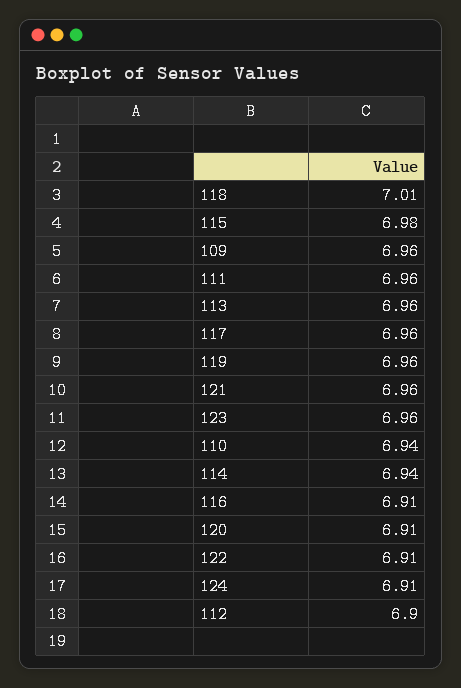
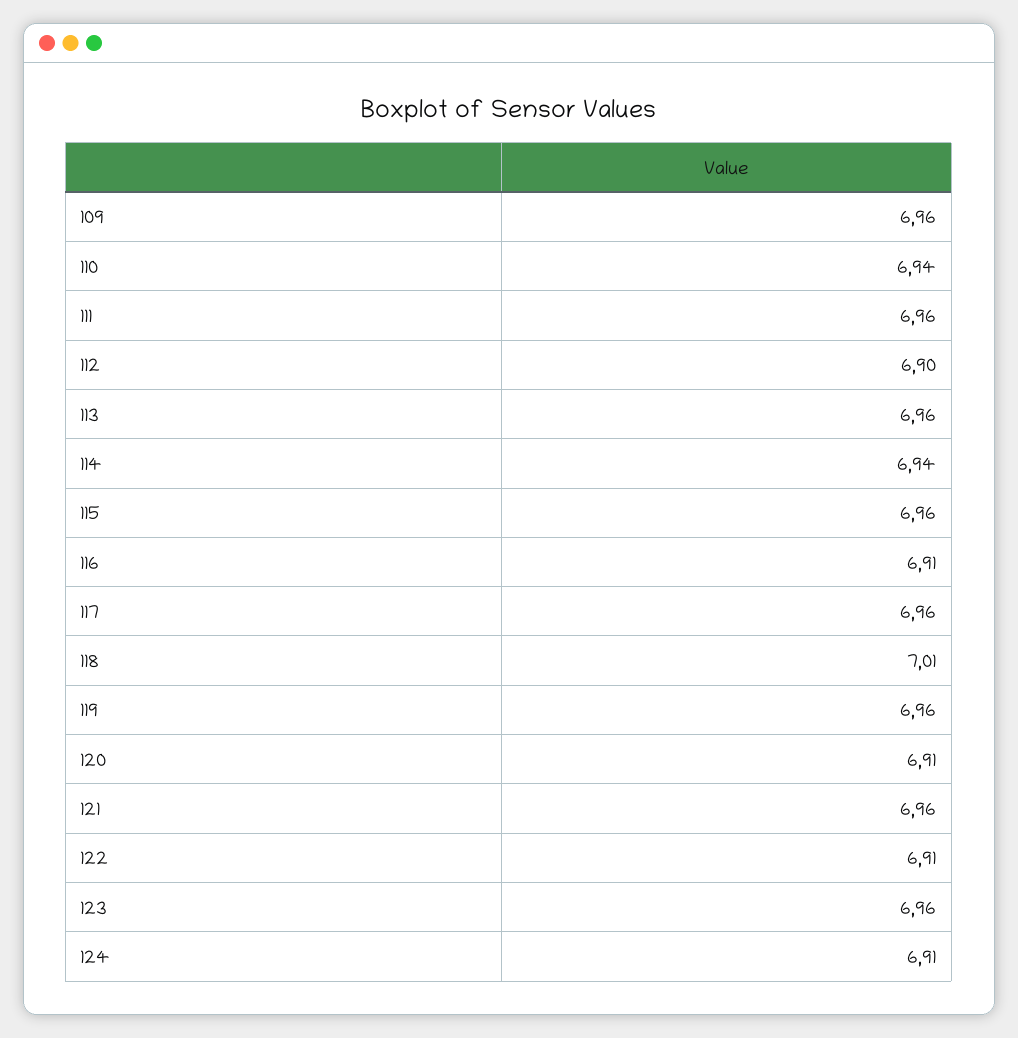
  {
    "118": 7.01,
-   "115": 6.98,
+   "115": 6.96,
    "109": 6.96,
    "111": 6.96,
    "113": 6.96,
    "117": 6.96,
    "119": 6.96,
    "121": 6.96,
    "123": 6.96,
    "110": 6.94,
    "114": 6.94,
    "116": 6.91,
    "120": 6.91,
    "122": 6.91,
    "124": 6.91,
    "112": 6.9
  }

